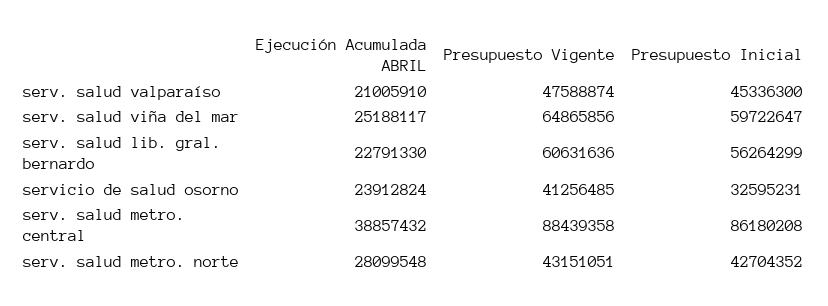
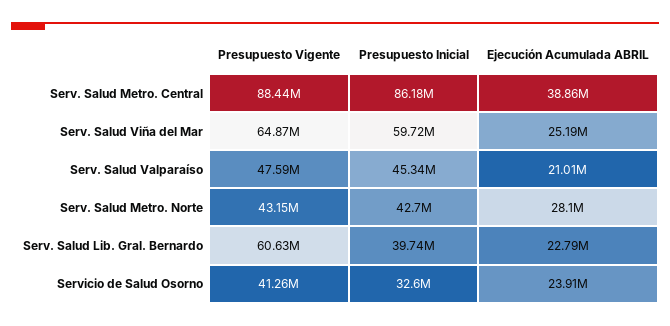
  {
    "Ejecución Acumulada ABRIL": {
      "serv. salud valparaíso": 21005910,
      "serv. salud viña del mar": 25188117,
      "serv. salud lib. gral. bernardo": 22791330,
      "servicio de salud osorno": 23912824,
      "serv. salud metro. central": 38857432,
      "serv. salud metro. norte": 28099548
    },
    "Presupuesto Vigente": {
      "serv. salud valparaíso": 47588874,
      "serv. salud viña del mar": 64865856,
      "serv. salud lib. gral. bernardo": 60631636,
      "servicio de salud osorno": 41256485,
      "serv. salud metro. central": 88439358,
      "serv. salud metro. norte": 43151051
    },
    "Presupuesto Inicial": {
      "serv. salud valparaíso": 45336300,
      "serv. salud viña del mar": 59722647,
-     "serv. salud lib. gral. bernardo": 56264299,
+     "serv. salud lib. gral. bernardo": 39740000,
      "servicio de salud osorno": 32595231,
      "serv. salud metro. central": 86180208,
      "serv. salud metro. norte": 42704352
    }
  }

